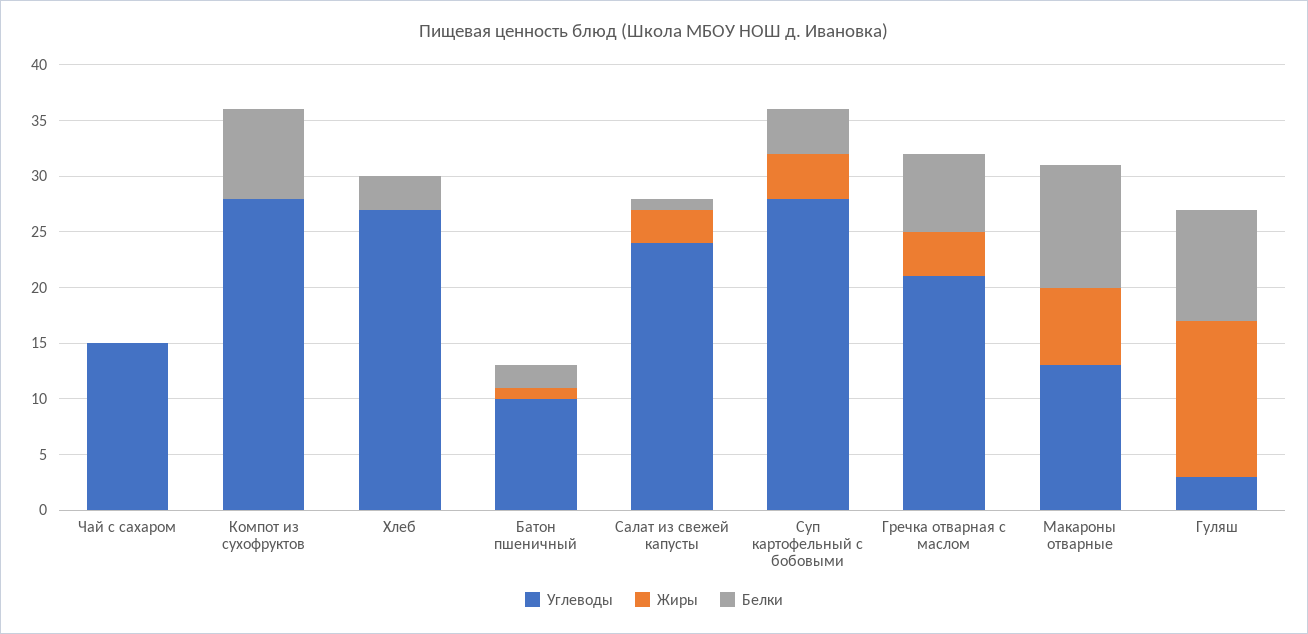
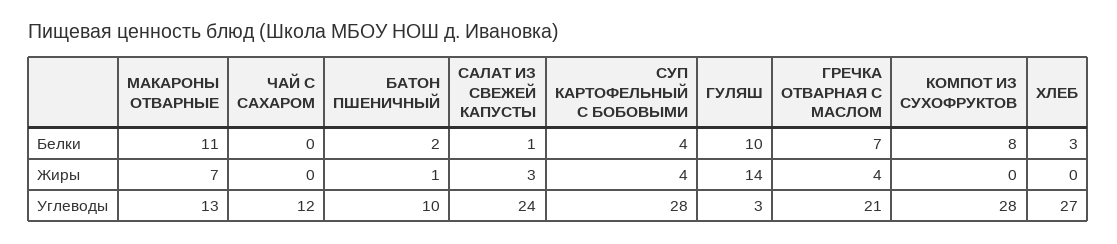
  {
    "Углеводы": {
-     "Чай с сахаром": 15,
+     "Чай с сахаром": 12,
      "Компот из сухофруктов": 28,
      "Хлеб": 27,
      "Батон пшеничный": 10,
      "Салат из свежей капусты": 24,
      "Суп картофельный с бобовыми": 28,
      "Гречка отварная с маслом": 21,
      "Макароны отварные": 13,
      "Гуляш": 3
    },
    "Жиры": {
      "Чай с сахаром": 0,
      "Компот из сухофруктов": 0,
      "Хлеб": 0,
      "Батон пшеничный": 1,
      "Салат из свежей капусты": 3,
      "Суп картофельный с бобовыми": 4,
      "Гречка отварная с маслом": 4,
      "Макароны отварные": 7,
      "Гуляш": 14
    },
    "Белки": {
      "Чай с сахаром": 0,
      "Компот из сухофруктов": 8,
      "Хлеб": 3,
      "Батон пшеничный": 2,
      "Салат из свежей капусты": 1,
      "Суп картофельный с бобовыми": 4,
      "Гречка отварная с маслом": 7,
      "Макароны отварные": 11,
      "Гуляш": 10
    }
  }

